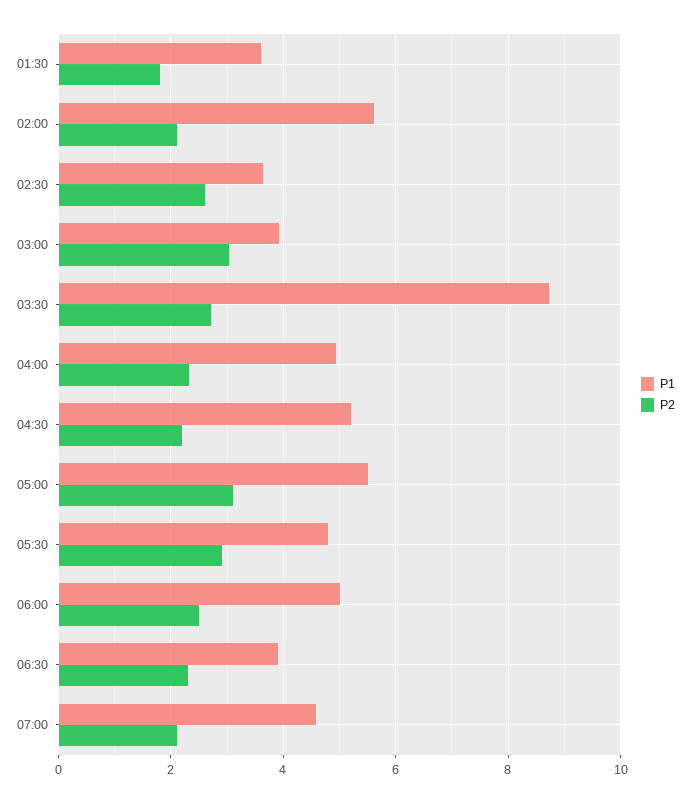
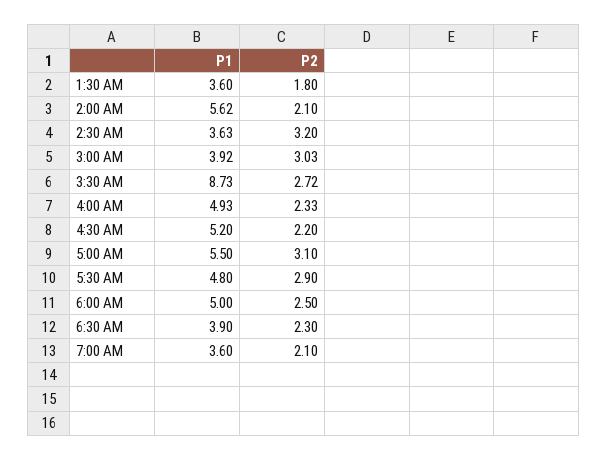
  {
    "P1": {
      "01:30": 3.6,
      "02:00": 5.62,
      "02:30": 3.63,
      "03:00": 3.92,
      "03:30": 8.73,
      "04:00": 4.93,
      "04:30": 5.2,
      "05:00": 5.5,
      "05:30": 4.8,
      "06:00": 5,
      "06:30": 3.9,
-     "07:00": 4.6
+     "07:00": 3.6
    },
    "P2": {
      "01:30": 1.8,
      "02:00": 2.1,
-     "02:30": 2.6,
+     "02:30": 3.2,
      "03:00": 3.03,
      "03:30": 2.72,
      "04:00": 2.33,
      "04:30": 2.2,
      "05:00": 3.1,
      "05:30": 2.9,
      "06:00": 2.5,
      "06:30": 2.3,
      "07:00": 2.1
    }
  }

